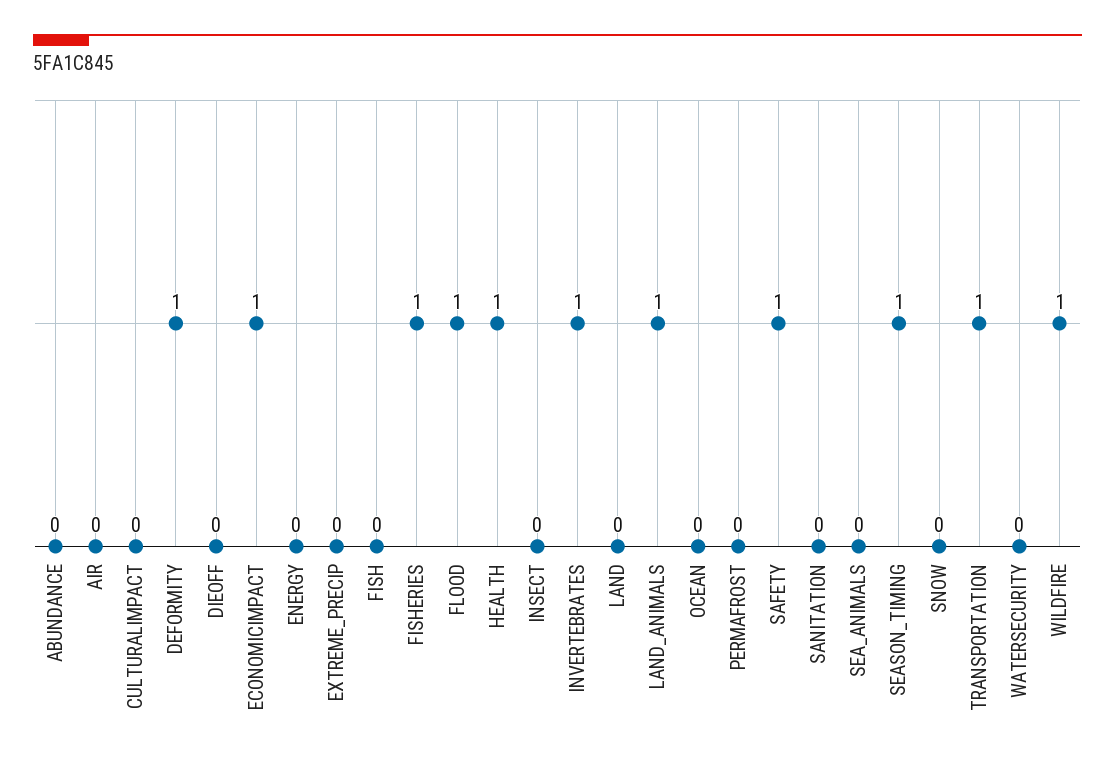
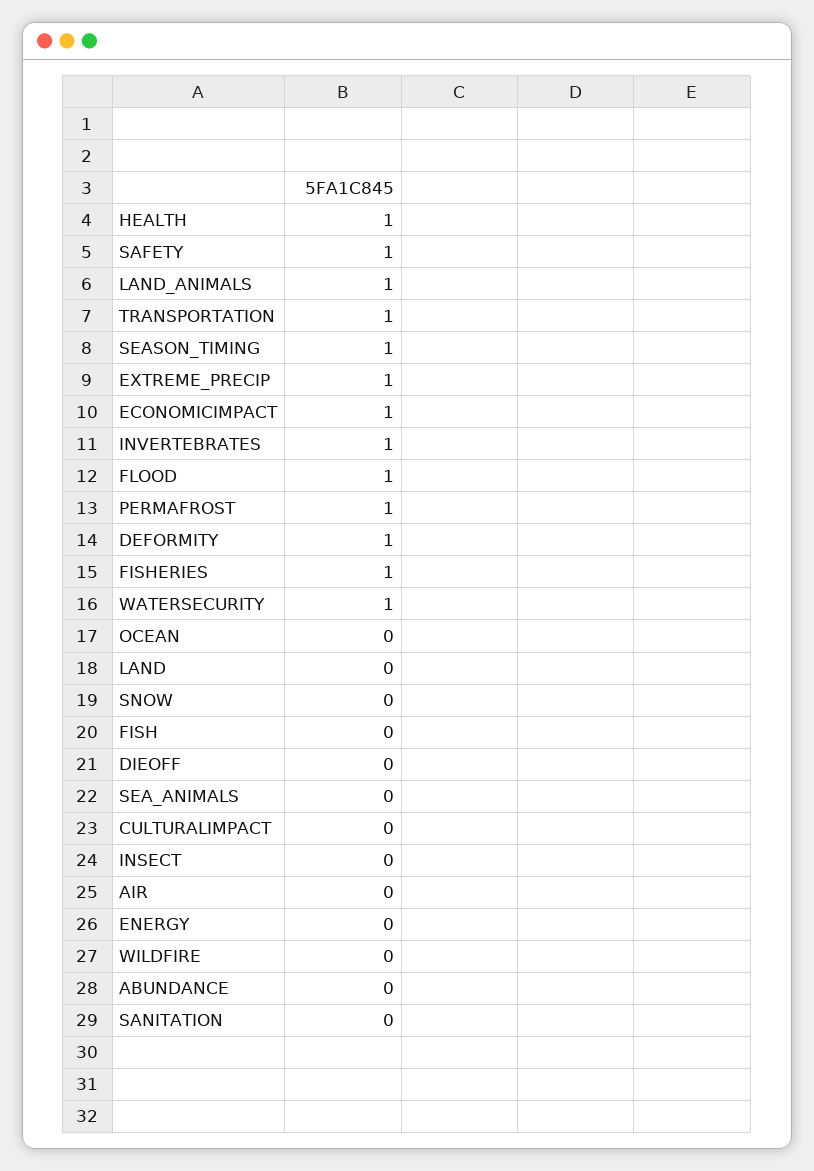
  {
    "ABUNDANCE": 0,
    "AIR": 0,
    "CULTURALIMPACT": 0,
    "DEFORMITY": 1,
    "DIEOFF": 0,
    "ECONOMICIMPACT": 1,
    "ENERGY": 0,
-   "EXTREME_PRECIP": 0,
+   "EXTREME_PRECIP": 1,
    "FISH": 0,
    "FISHERIES": 1,
    "FLOOD": 1,
    "HEALTH": 1,
    "INSECT": 0,
    "INVERTEBRATES": 1,
    "LAND": 0,
    "LAND_ANIMALS": 1,
    "OCEAN": 0,
-   "PERMAFROST": 0,
+   "PERMAFROST": 1,
    "SAFETY": 1,
    "SANITATION": 0,
    "SEA_ANIMALS": 0,
    "SEASON_TIMING": 1,
    "SNOW": 0,
    "TRANSPORTATION": 1,
-   "WATERSECURITY": 0,
+   "WATERSECURITY": 1,
-   "WILDFIRE": 1
+   "WILDFIRE": 0
  }

